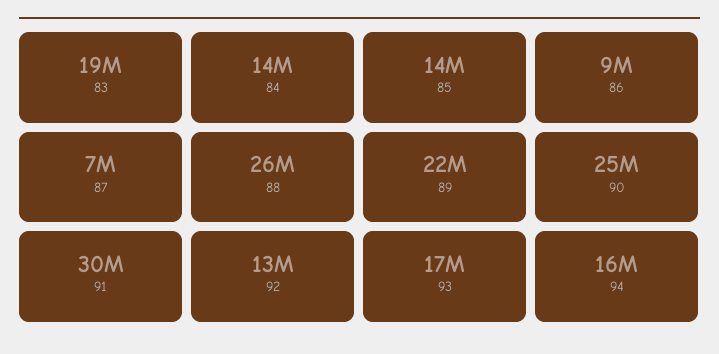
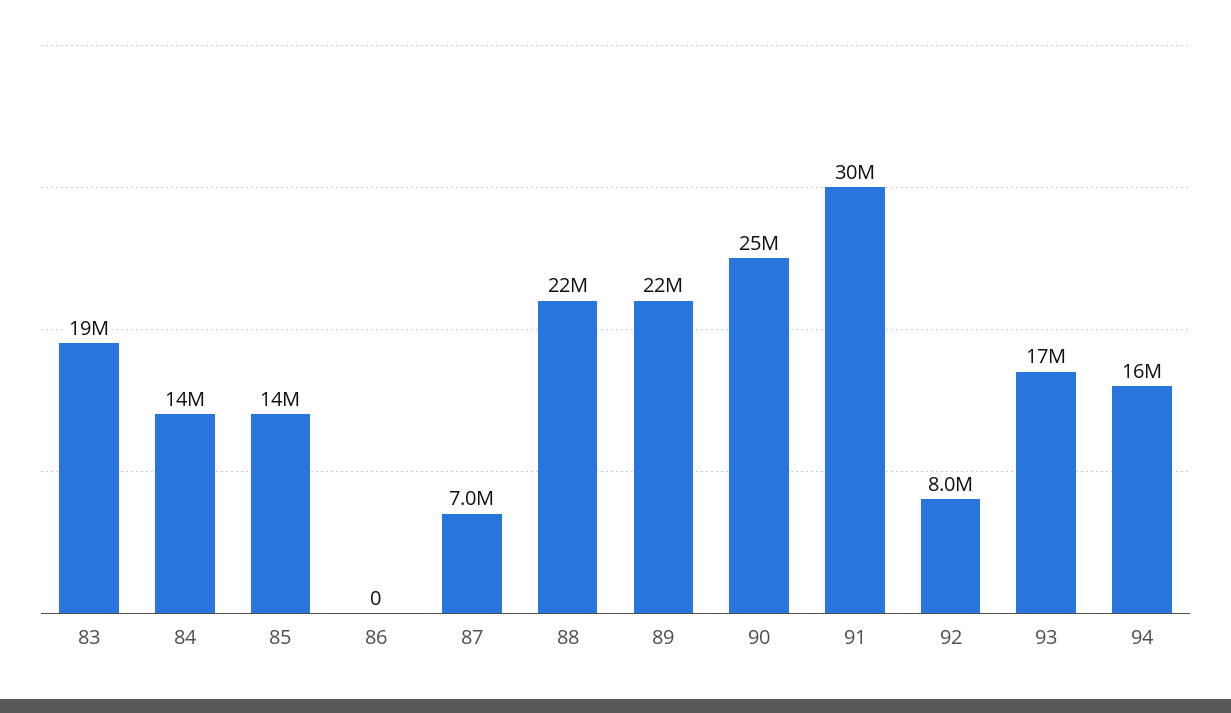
  {
    "83": 19000000,
    "84": 14000000,
    "85": 14000000,
-   "86": 9000000,
+   "86": 0,
    "87": 7000000,
-   "88": 26000000,
+   "88": 22000000,
    "89": 22000000,
    "90": 25000000,
    "91": 30000000,
-   "92": 13000000,
+   "92": 8000000,
    "93": 17000000,
    "94": 16000000
  }

